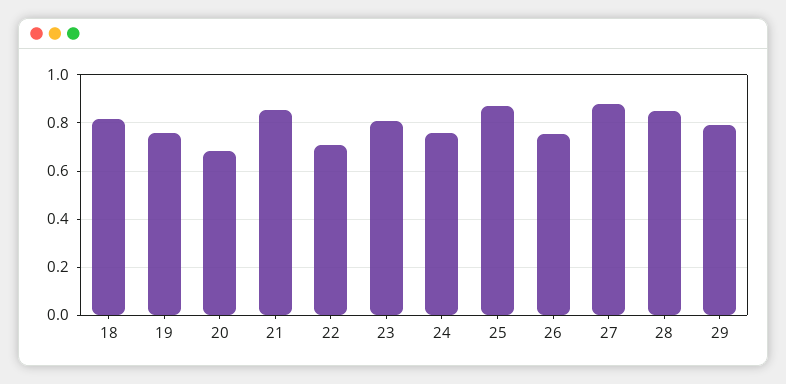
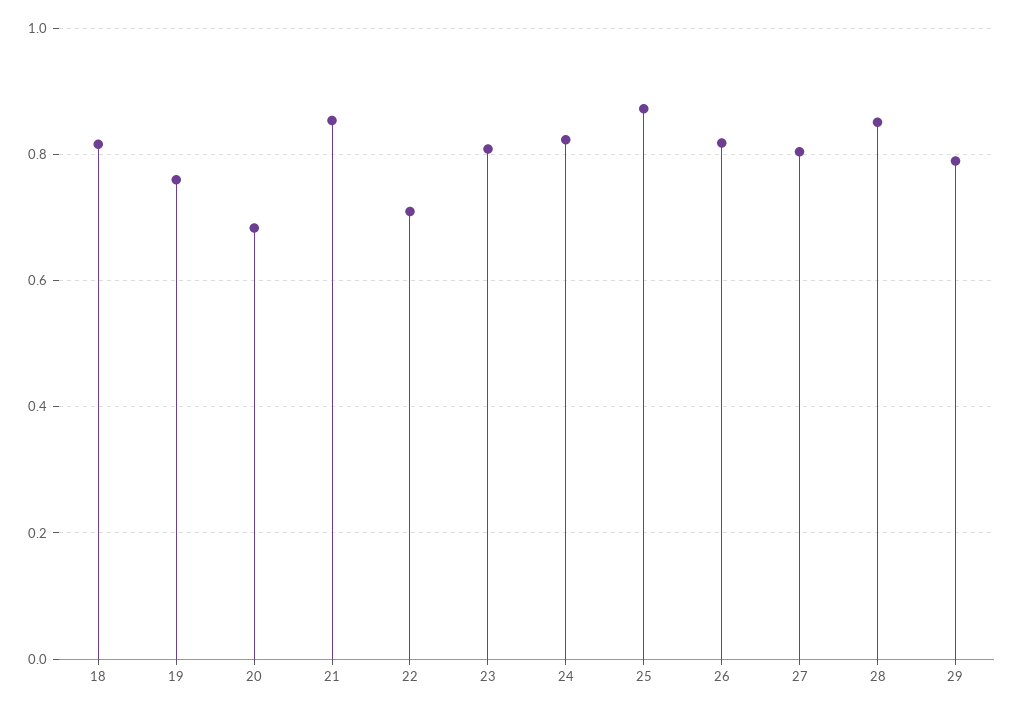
  {
    "18": 0.82,
    "19": 0.76,
    "20": 0.68,
    "21": 0.86,
    "22": 0.7,
    "23": 0.8,
-   "24": 0.75,
+   "24": 0.82,
    "25": 0.88,
-   "26": 0.75,
+   "26": 0.82,
-   "27": 0.875,
+   "27": 0.8,
    "28": 0.86,
    "29": 0.78
  }

